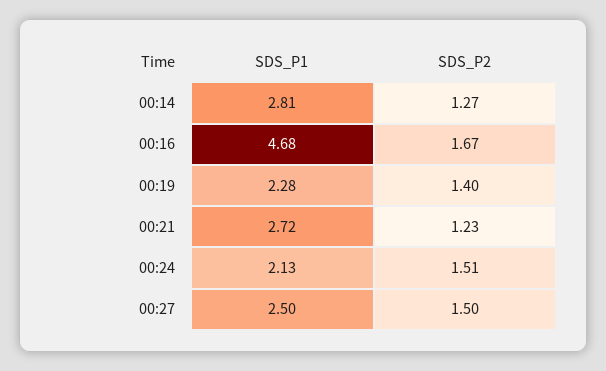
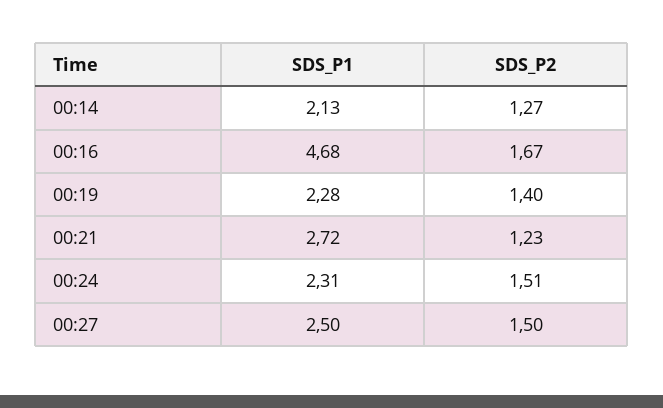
  {
    "SDS_P1": {
-     "00:14": 2.81,
+     "00:14": 2.13,
      "00:16": 4.68,
      "00:19": 2.28,
      "00:21": 2.72,
-     "00:24": 2.13,
+     "00:24": 2.31,
      "00:27": 2.5
    },
    "SDS_P2": {
      "00:14": 1.27,
      "00:16": 1.67,
      "00:19": 1.4,
      "00:21": 1.23,
      "00:24": 1.51,
      "00:27": 1.5
    }
  }

